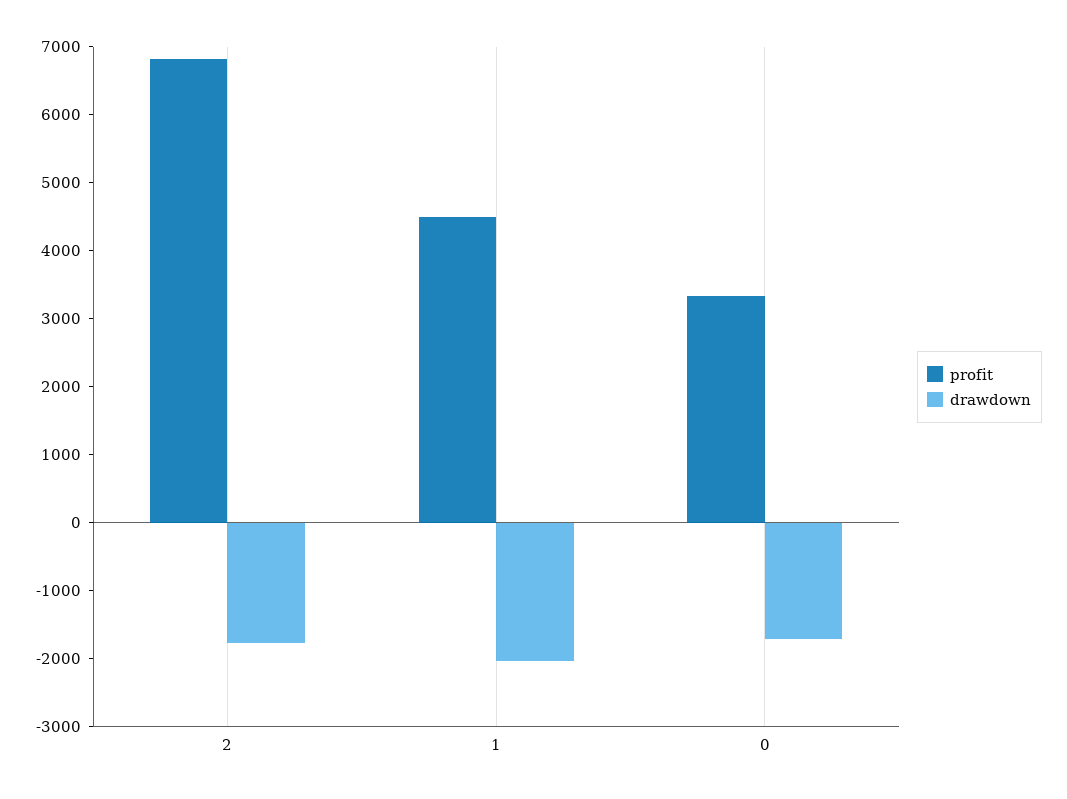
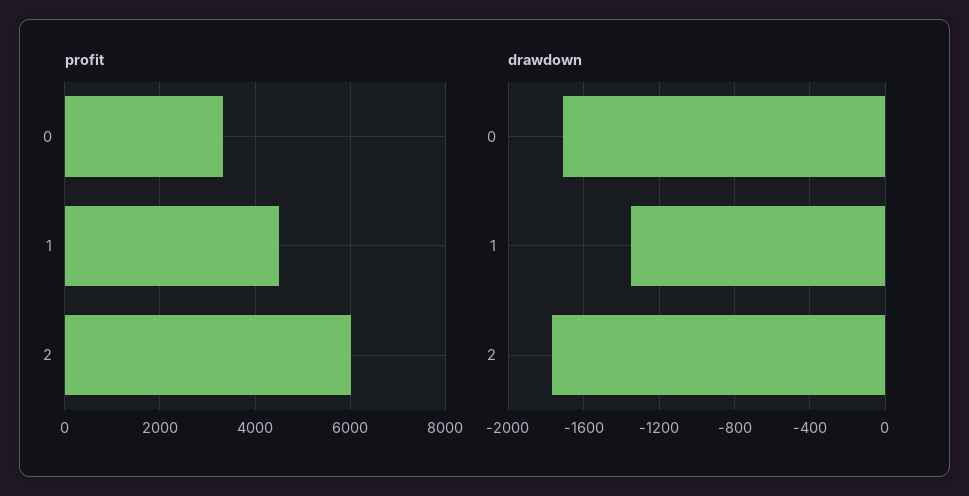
  {
    "profit": {
-     "2": 6800,
+     "2": 6000,
      "1": 4600,
      "0": 3400
    },
    "drawdown": {
      "2": -1750,
-     "1": -2000,
+     "1": -1350,
      "0": -1700
    }
  }

